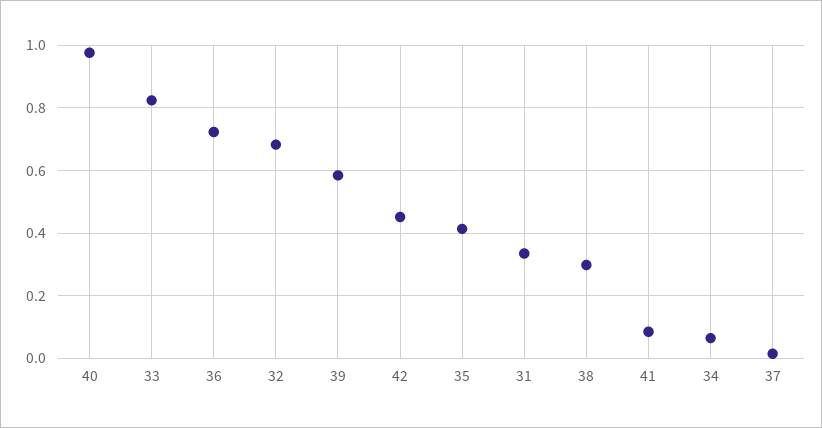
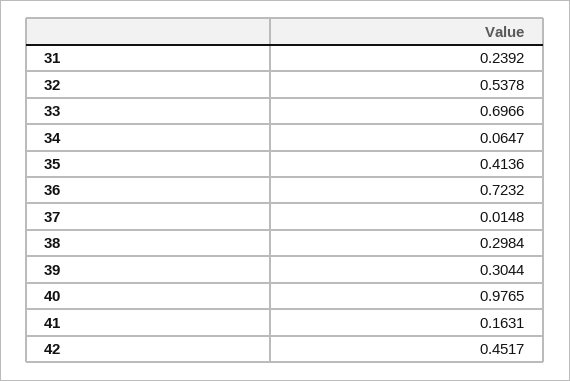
  {
    "40": 0.9765,
-   "33": 0.82,
+   "33": 0.6966,
    "36": 0.7232,
-   "32": 0.68,
+   "32": 0.5378,
-   "39": 0.58,
+   "39": 0.3044,
    "42": 0.4517,
    "35": 0.4136,
-   "31": 0.34,
+   "31": 0.2392,
    "38": 0.2984,
-   "41": 0.08,
+   "41": 0.1631,
    "34": 0.0647,
    "37": 0.0148
  }

